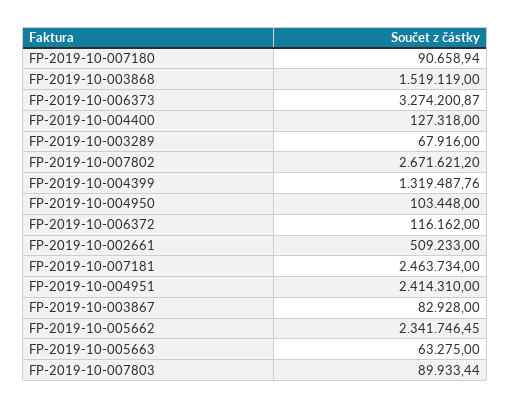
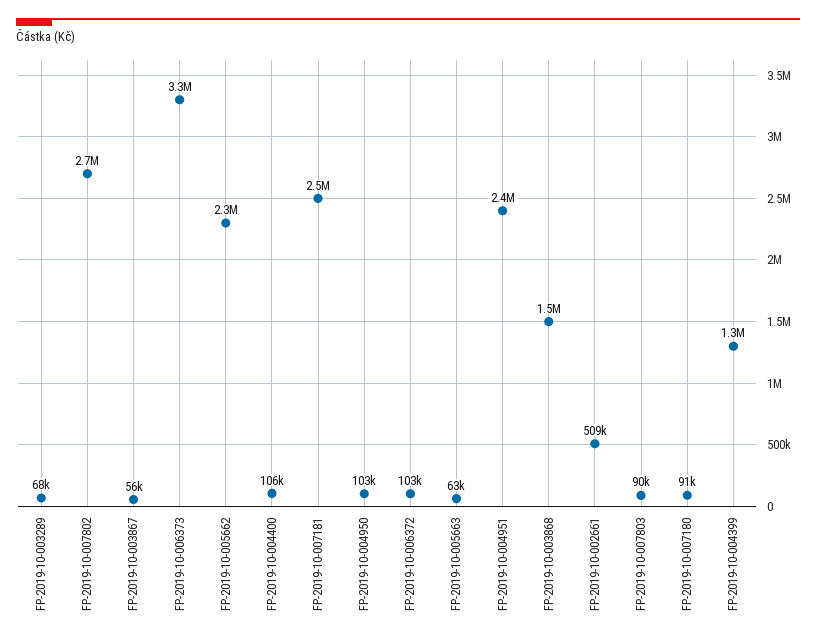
  {
    "FP-2019-10-007180": 90658.94,
    "FP-2019-10-003868": 1519119,
    "FP-2019-10-006373": 3274200.87,
-   "FP-2019-10-004400": 127318,
+   "FP-2019-10-004400": 106000,
    "FP-2019-10-003289": 67916,
    "FP-2019-10-007802": 2671621.2,
    "FP-2019-10-004399": 1319487.76,
    "FP-2019-10-004950": 103448,
-   "FP-2019-10-006372": 116162,
+   "FP-2019-10-006372": 103000,
    "FP-2019-10-002661": 509233,
    "FP-2019-10-007181": 2463734,
    "FP-2019-10-004951": 2414310,
-   "FP-2019-10-003867": 82928,
+   "FP-2019-10-003867": 56000,
    "FP-2019-10-005662": 2341746.45,
    "FP-2019-10-005663": 63275,
    "FP-2019-10-007803": 89933.44
  }

